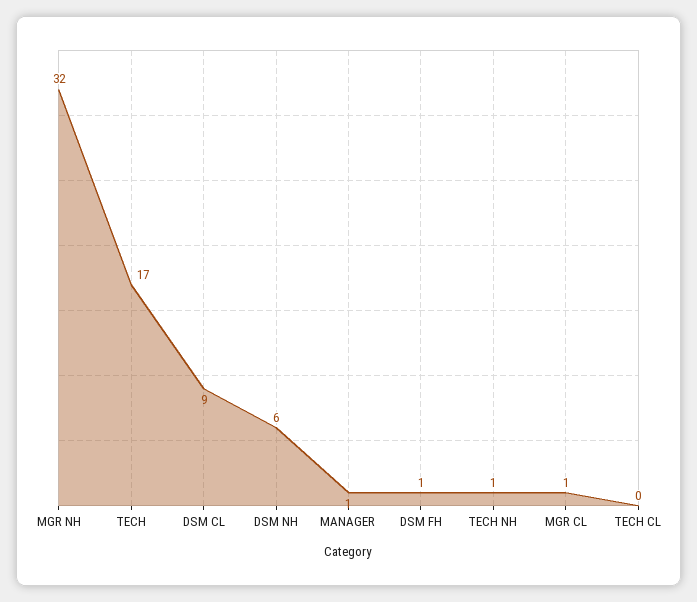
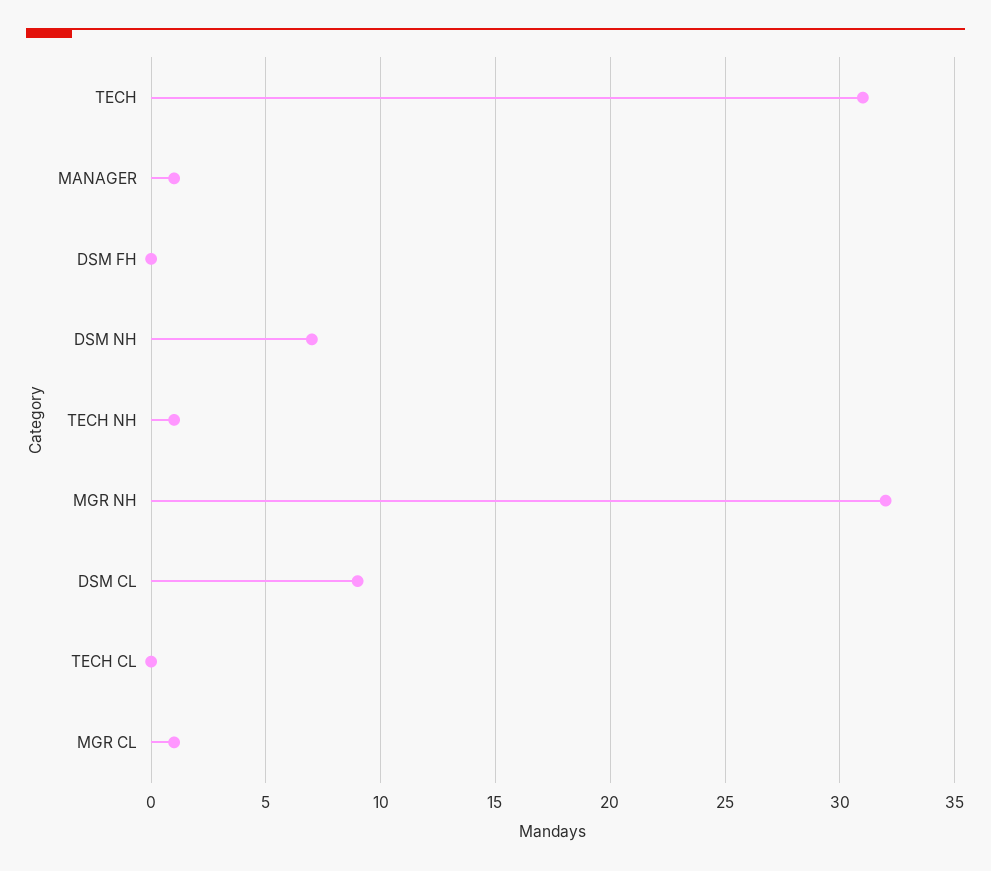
  {
    "MGR NH": 32,
-   "TECH": 17,
+   "TECH": 31,
    "DSM CL": 9,
-   "DSM NH": 6,
+   "DSM NH": 7,
    "MANAGER": 1,
-   "DSM FH": 1,
+   "DSM FH": 0,
    "TECH NH": 1,
    "MGR CL": 1,
    "TECH CL": 0
  }

